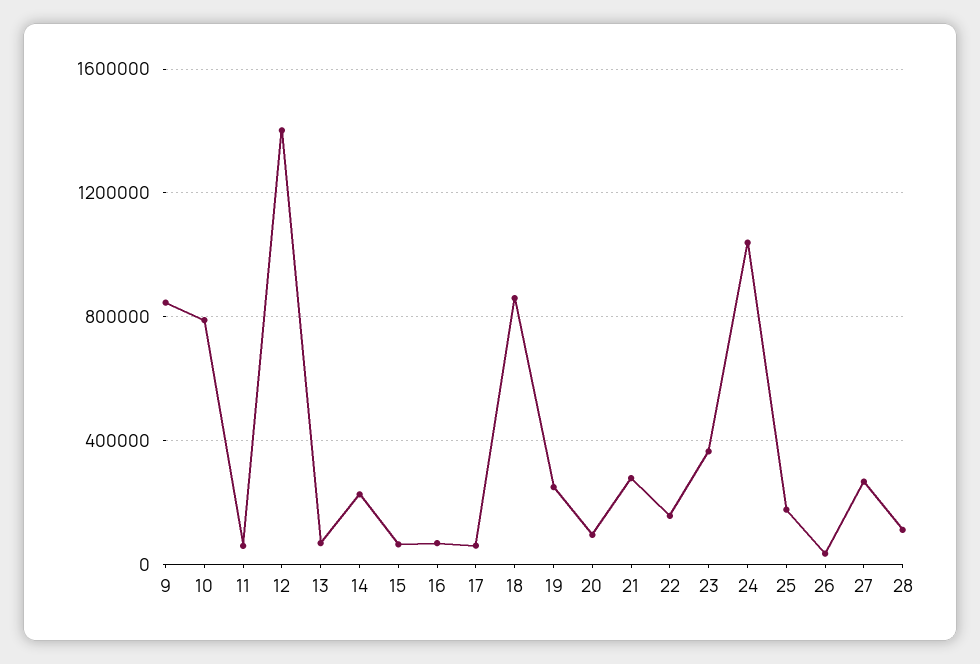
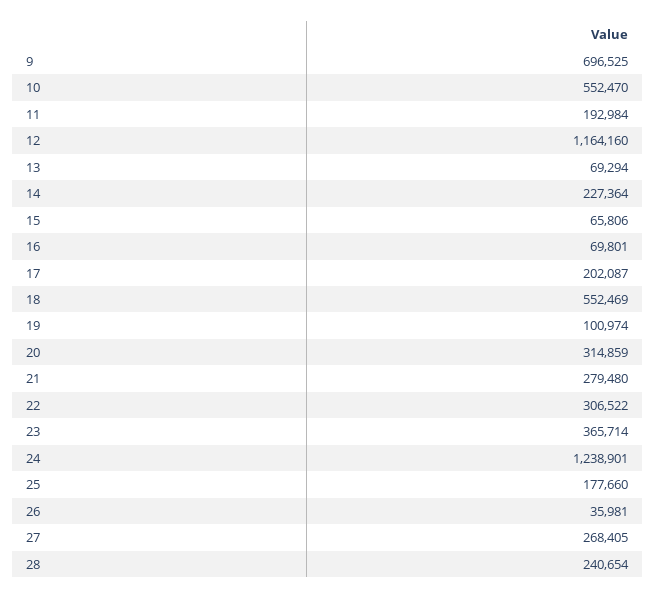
  {
-   "9": 850000,
+   "9": 696525,
-   "10": 800000,
+   "10": 552470,
-   "11": 50000,
+   "11": 192984,
-   "12": 1400000,
+   "12": 1164160,
    "13": 69294,
    "14": 227364,
    "15": 65806,
    "16": 69801,
-   "17": 50000,
+   "17": 202087,
-   "18": 850000,
+   "18": 552469,
-   "19": 250000,
+   "19": 100974,
-   "20": 100000,
+   "20": 314859,
    "21": 279480,
-   "22": 150000,
+   "22": 306522,
    "23": 365714,
-   "24": 1050000,
+   "24": 1238901,
    "25": 177660,
    "26": 35981,
    "27": 268405,
-   "28": 100000
+   "28": 240654
  }

